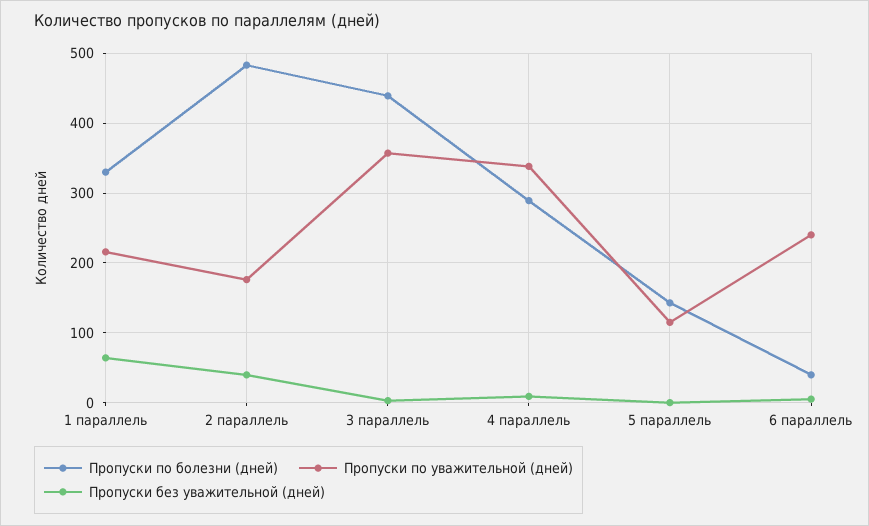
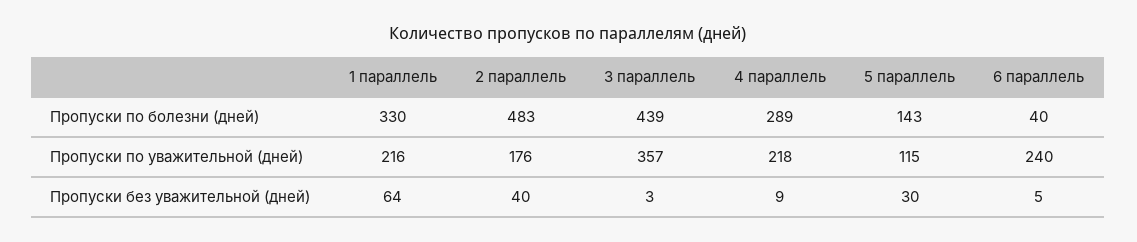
  {
    "Пропуски по болезни (дней)": {
      "1 параллель": 330,
      "2 параллель": 483,
      "3 параллель": 439,
      "4 параллель": 289,
      "5 параллель": 143,
      "6 параллель": 40
    },
    "Пропуски по уважительной (дней)": {
      "1 параллель": 216,
      "2 параллель": 176,
      "3 параллель": 357,
-     "4 параллель": 340,
+     "4 параллель": 218,
      "5 параллель": 115,
      "6 параллель": 240
    },
    "Пропуски без уважительной (дней)": {
      "1 параллель": 64,
      "2 параллель": 40,
      "3 параллель": 3,
      "4 параллель": 9,
-     "5 параллель": 0,
+     "5 параллель": 30,
      "6 параллель": 5
    }
  }

